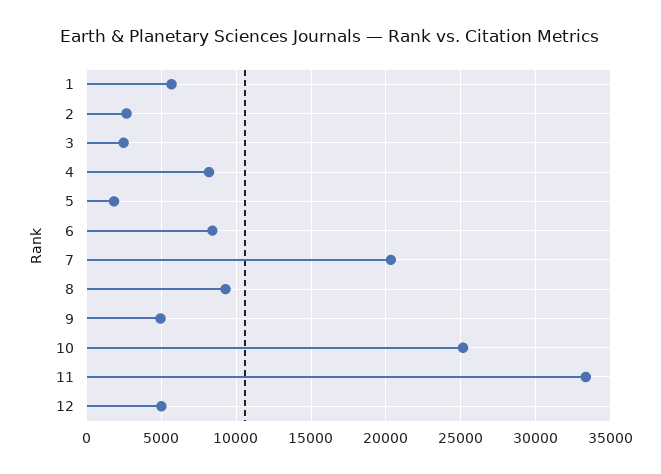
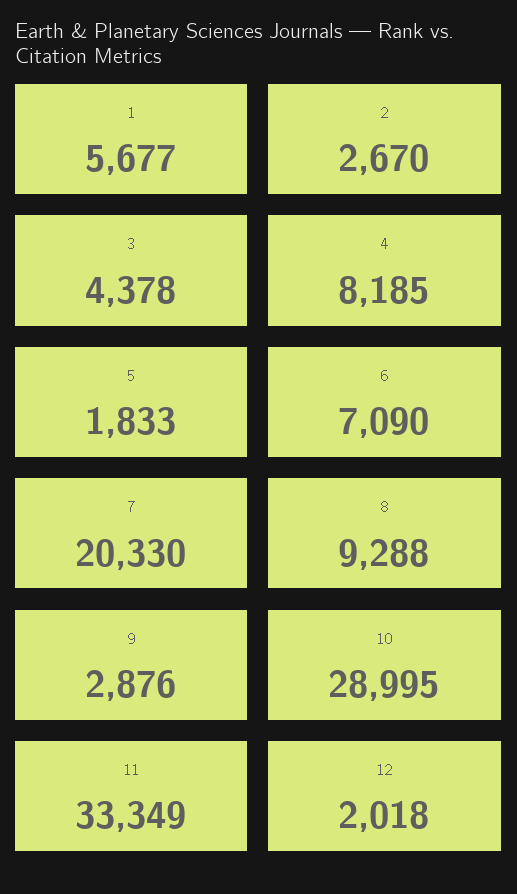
  {
    "1": 5677,
    "2": 2670,
-   "3": 2500,
+   "3": 4378,
    "4": 8185,
    "5": 1833,
-   "6": 8500,
+   "6": 7090,
    "7": 20330,
    "8": 9288,
-   "9": 5000,
+   "9": 2876,
-   "10": 25000,
+   "10": 28995,
    "11": 33349,
-   "12": 5000
+   "12": 2018
  }

